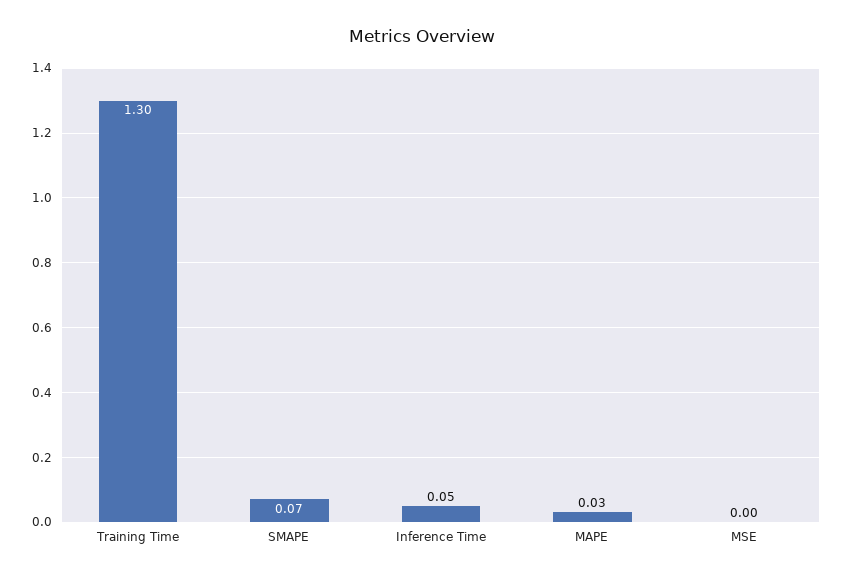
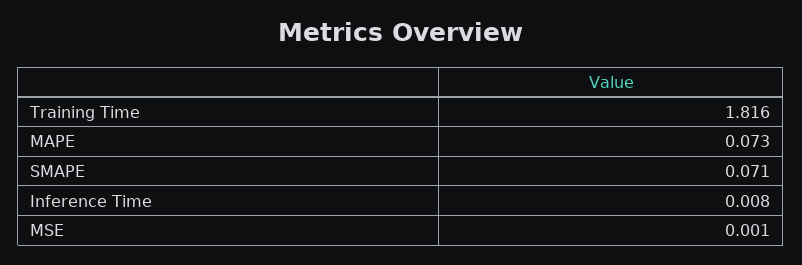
  {
-   "Training Time": 1.3,
+   "Training Time": 1.816,
    "SMAPE": 0.071,
-   "Inference Time": 0.05,
+   "Inference Time": 0.008,
-   "MAPE": 0.03,
+   "MAPE": 0.073,
    "MSE": 0.001
  }

